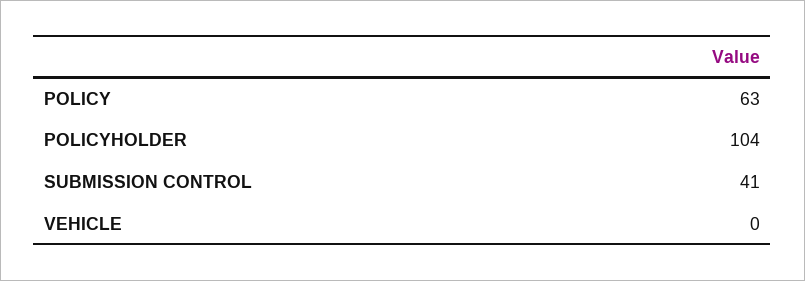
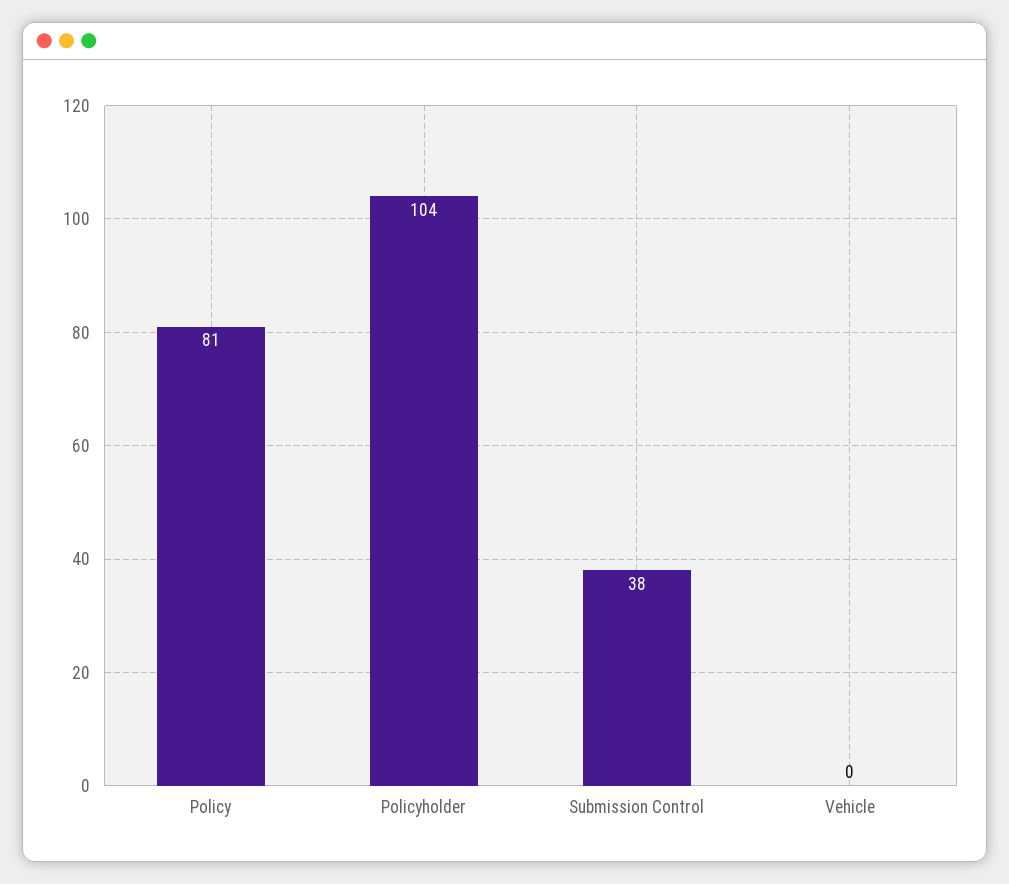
  {
-   "POLICY": 63,
+   "POLICY": 81,
    "POLICYHOLDER": 104,
-   "SUBMISSION CONTROL": 41,
+   "SUBMISSION CONTROL": 38,
    "VEHICLE": 0
  }

